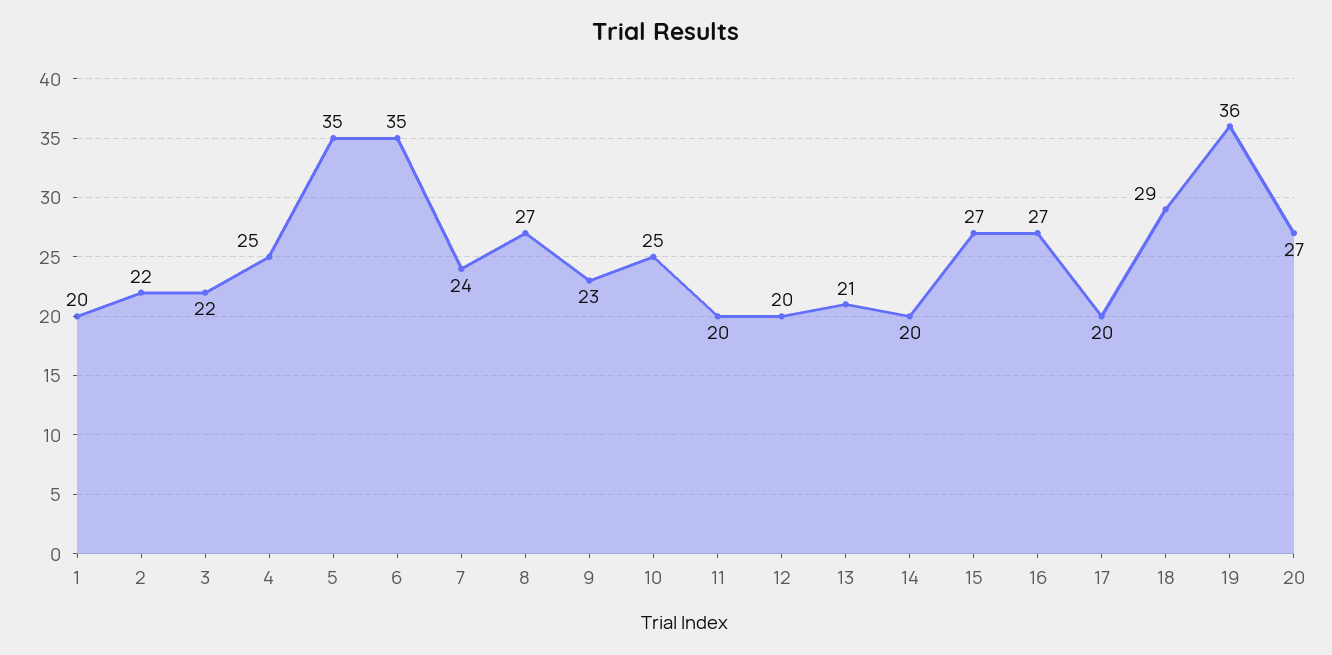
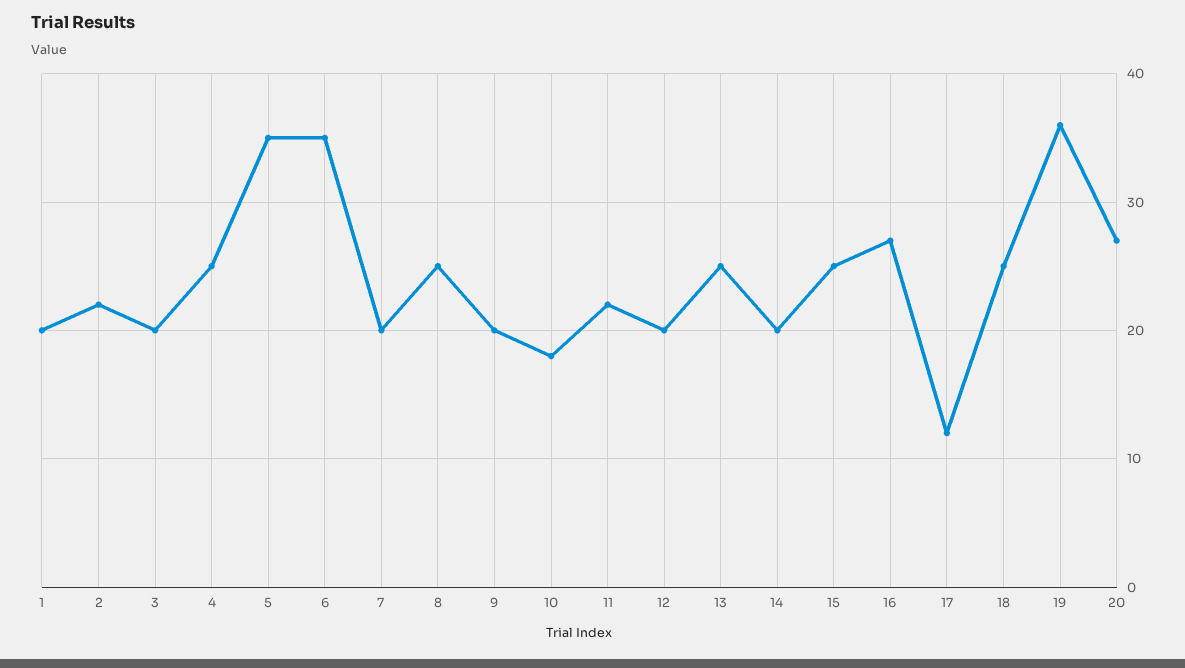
  {
    "1": 20,
    "2": 22,
-   "3": 22,
+   "3": 20,
    "4": 25,
    "5": 35,
    "6": 35,
-   "7": 24,
+   "7": 20,
-   "8": 27,
+   "8": 25,
-   "9": 23,
+   "9": 20,
-   "10": 25,
+   "10": 18,
-   "11": 20,
+   "11": 22,
    "12": 20,
-   "13": 21,
+   "13": 25,
    "14": 20,
-   "15": 27,
+   "15": 25,
    "16": 27,
-   "17": 20,
+   "17": 12,
-   "18": 29,
+   "18": 25,
    "19": 36,
    "20": 27
  }

